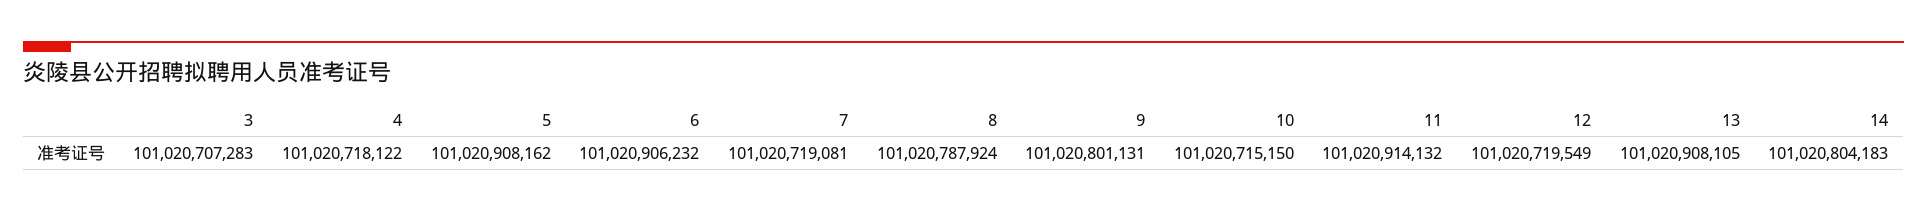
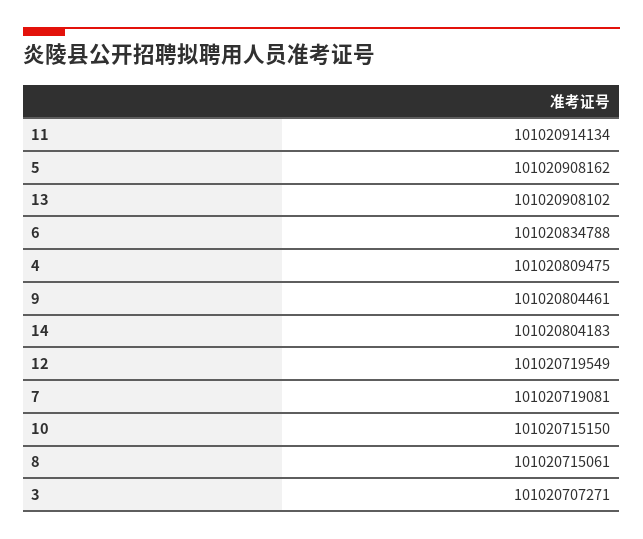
  {
-   "3": 101020707283,
+   "3": 101020707271,
-   "4": 101020718122,
+   "4": 101020809475,
    "5": 101020908162,
-   "6": 101020906232,
+   "6": 101020834788,
    "7": 101020719081,
-   "8": 101020787924,
+   "8": 101020715061,
-   "9": 101020801131,
+   "9": 101020804461,
    "10": 101020715150,
-   "11": 101020914132,
+   "11": 101020914134,
    "12": 101020719549,
-   "13": 101020908105,
+   "13": 101020908102,
    "14": 101020804183
  }

